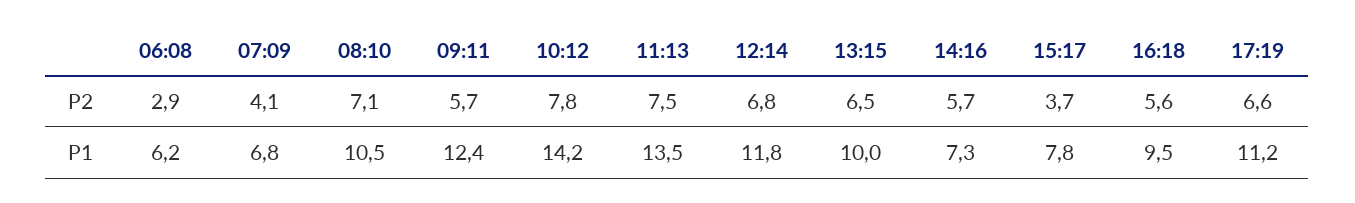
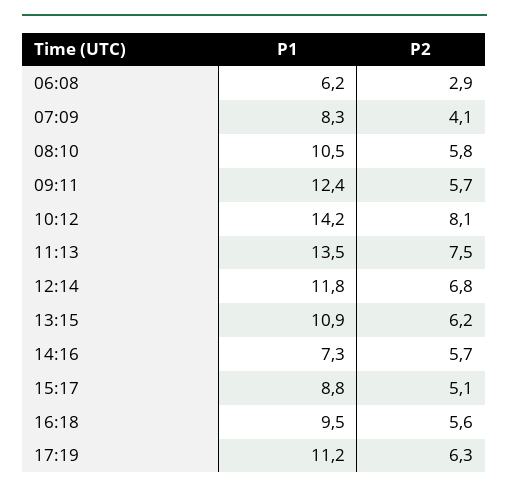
  {
    "06:08": {
      "P2": 2.9,
      "P1": 6.2
    },
    "07:09": {
      "P2": 4.1,
-     "P1": 6.8
+     "P1": 8.3
    },
    "08:10": {
-     "P2": 7.1,
+     "P2": 5.8,
      "P1": 10.5
    },
    "09:11": {
      "P2": 5.7,
      "P1": 12.4
    },
    "10:12": {
-     "P2": 7.8,
+     "P2": 8.1,
      "P1": 14.2
    },
    "11:13": {
      "P2": 7.5,
      "P1": 13.5
    },
    "12:14": {
      "P2": 6.8,
      "P1": 11.8
    },
    "13:15": {
-     "P2": 6.5,
+     "P2": 6.2,
-     "P1": 10
+     "P1": 10.9
    },
    "14:16": {
      "P2": 5.7,
      "P1": 7.3
    },
    "15:17": {
-     "P2": 3.7,
+     "P2": 5.1,
-     "P1": 7.8
+     "P1": 8.8
    },
    "16:18": {
      "P2": 5.6,
      "P1": 9.5
    },
    "17:19": {
-     "P2": 6.6,
+     "P2": 6.3,
      "P1": 11.2
    }
  }

